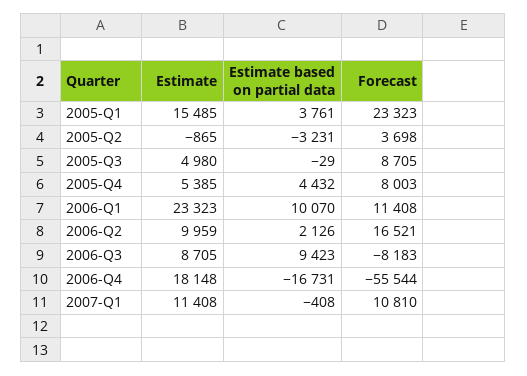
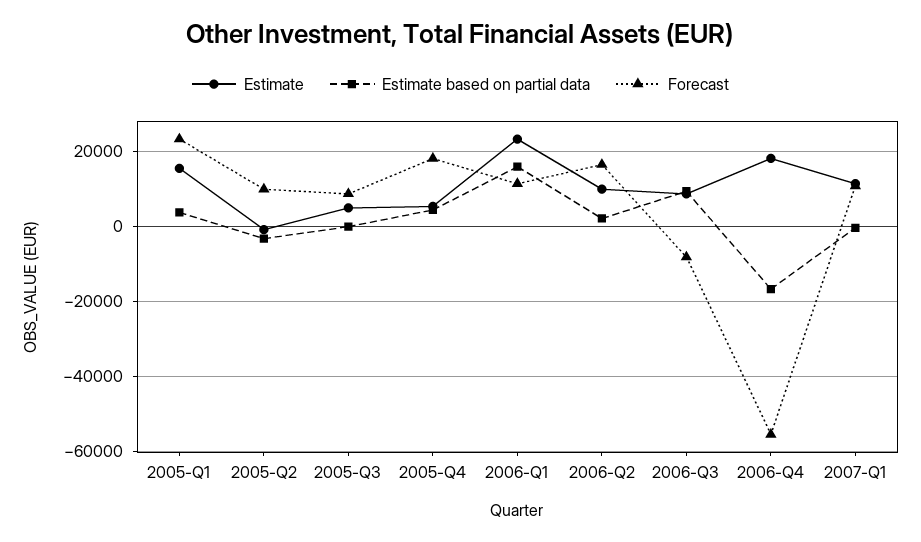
  {
    "Estimate": {
      "2005-Q1": 15485,
      "2005-Q2": -865,
      "2005-Q3": 4980,
      "2005-Q4": 5385,
      "2006-Q1": 23323,
      "2006-Q2": 9959,
      "2006-Q3": 8705,
      "2006-Q4": 18148,
      "2007-Q1": 11408
    },
    "Estimate based on partial data": {
      "2005-Q1": 3761,
      "2005-Q2": -3231,
      "2005-Q3": -29,
      "2005-Q4": 4432,
-     "2006-Q1": 10070,
+     "2006-Q1": 16000,
      "2006-Q2": 2126,
      "2006-Q3": 9423,
      "2006-Q4": -16731,
      "2007-Q1": -408
    },
    "Forecast": {
      "2005-Q1": 23323,
-     "2005-Q2": 3698,
+     "2005-Q2": 10000,
      "2005-Q3": 8705,
-     "2005-Q4": 8003,
+     "2005-Q4": 18000,
      "2006-Q1": 11408,
      "2006-Q2": 16521,
      "2006-Q3": -8183,
      "2006-Q4": -55544,
      "2007-Q1": 10810
    }
  }

